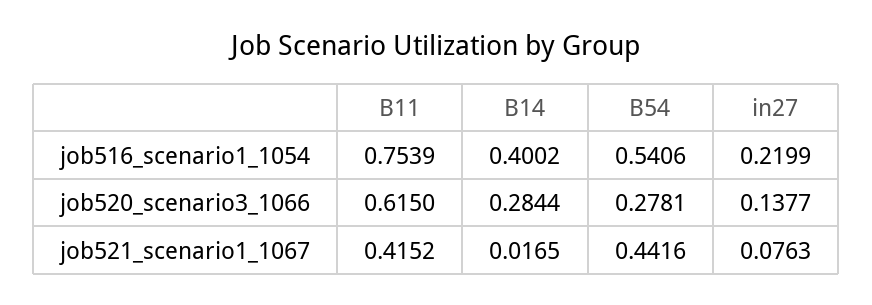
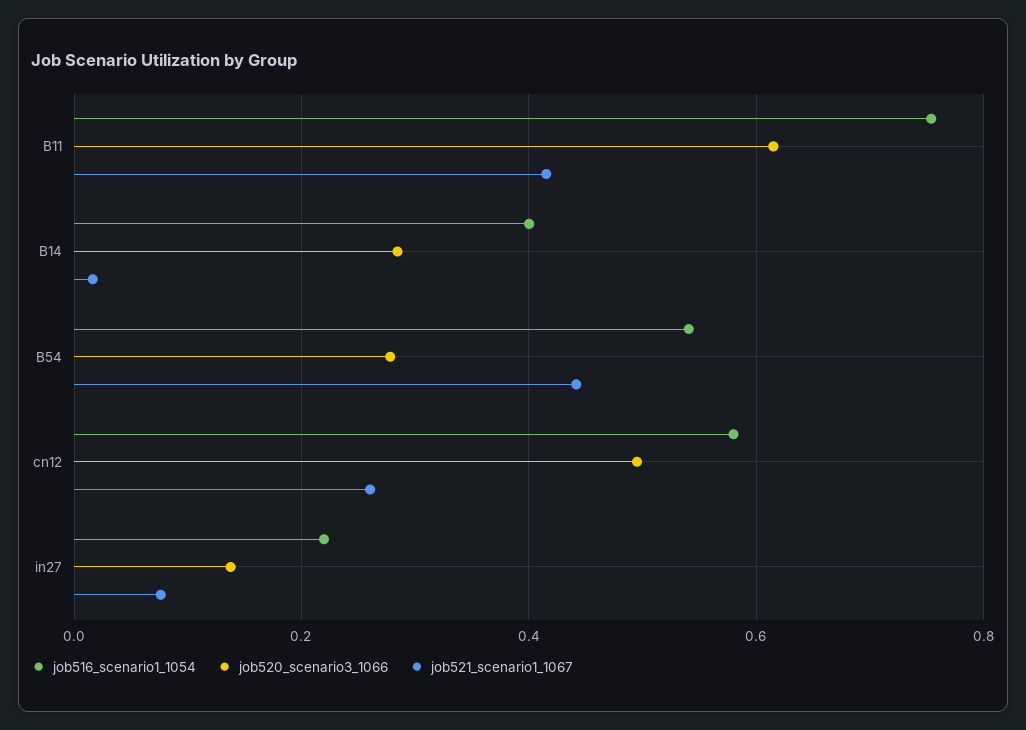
  {
    "job516_scenario1_1054": {
      "B11": 0.7539,
      "B14": 0.4002,
      "B54": 0.5406,
-     "in27": 0.2199
+     "in27": 0.2199,
+     "cn12": 0.58
    },
    "job520_scenario3_1066": {
      "B11": 0.615,
      "B14": 0.2844,
      "B54": 0.2781,
-     "in27": 0.1377
+     "in27": 0.1377,
+     "cn12": 0.5
    },
    "job521_scenario1_1067": {
      "B11": 0.4152,
      "B14": 0.0165,
      "B54": 0.4416,
-     "in27": 0.0763
+     "in27": 0.0763,
+     "cn12": 0.26
    }
  }

